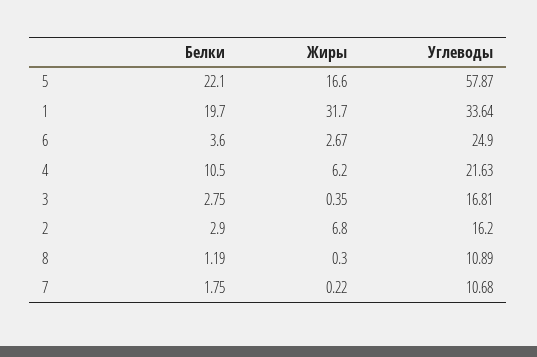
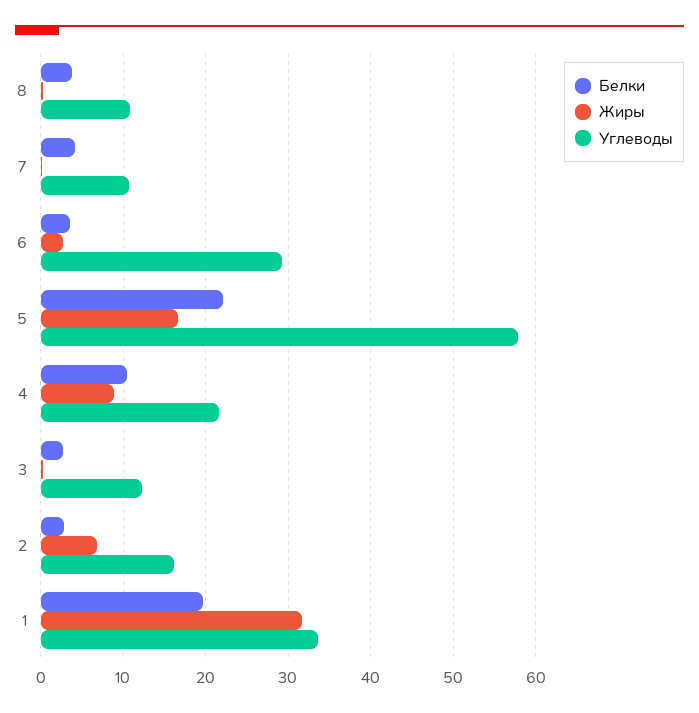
  {
    "Белки": {
      "5": 22.1,
      "1": 19.7,
      "6": 3.6,
      "4": 10.5,
      "3": 2.75,
      "2": 2.9,
-     "8": 1.19,
+     "8": 4,
-     "7": 1.75
+     "7": 4
    },
    "Жиры": {
      "5": 16.6,
      "1": 31.7,
      "6": 2.67,
-     "4": 6.2,
+     "4": 9,
      "3": 0.35,
      "2": 6.8,
      "8": 0.3,
      "7": 0.22
    },
    "Углеводы": {
      "5": 57.87,
      "1": 33.64,
-     "6": 24.9,
+     "6": 29,
      "4": 21.63,
-     "3": 16.81,
+     "3": 12,
      "2": 16.2,
      "8": 10.89,
      "7": 10.68
    }
  }

